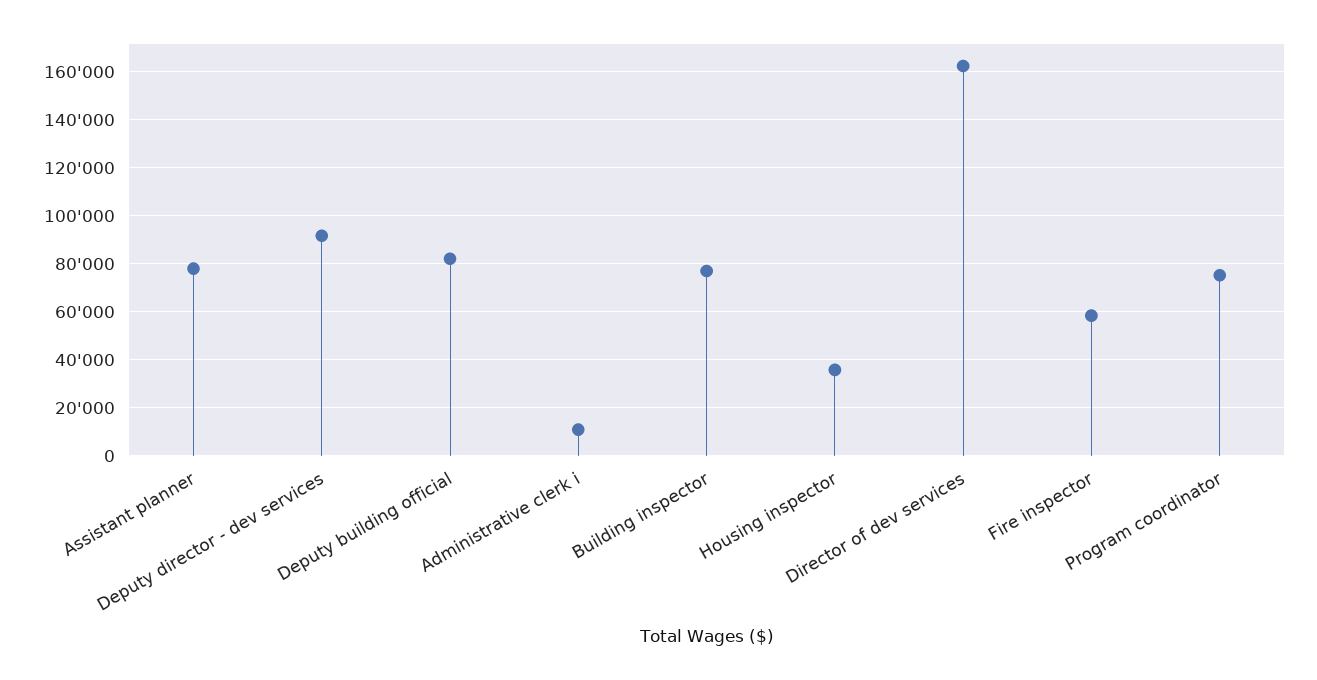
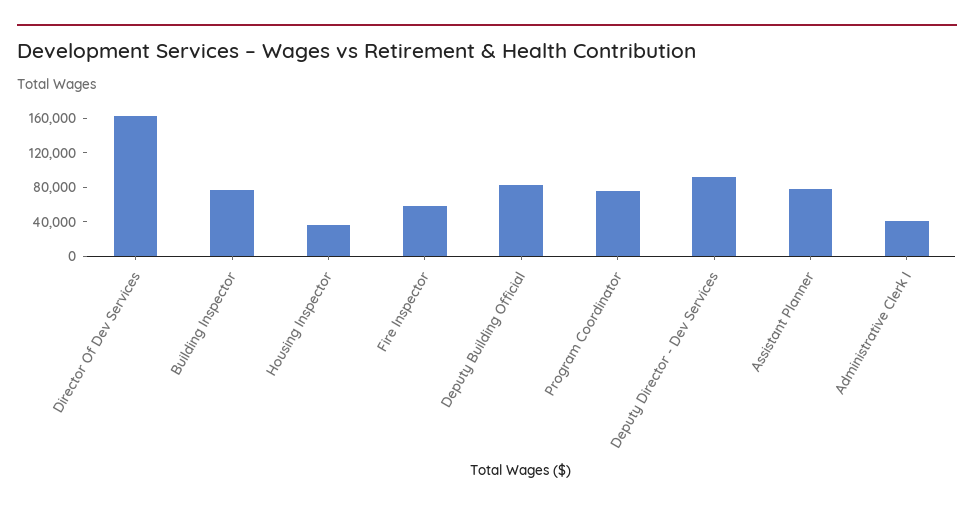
  {
    "Assistant planner": 80000,
    "Deputy director - dev services": 90000,
    "Deputy building official": 80000,
-   "Administrative clerk i": 10000,
+   "Administrative clerk i": 40000,
    "Building inspector": 75000,
    "Housing inspector": 35000,
    "Director of dev services": 160000,
    "Fire inspector": 60000,
    "Program coordinator": 75000
  }

